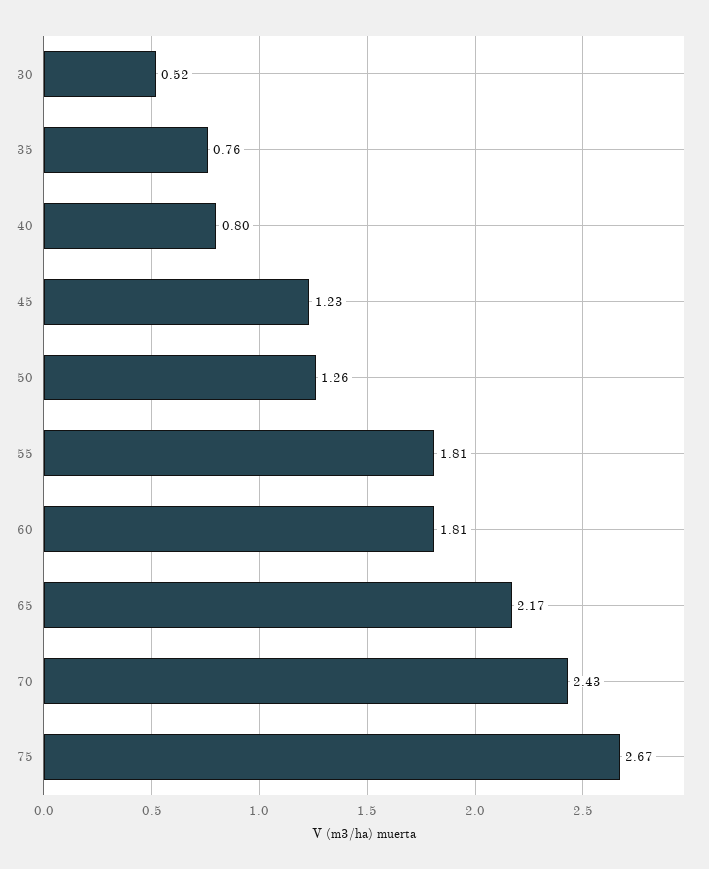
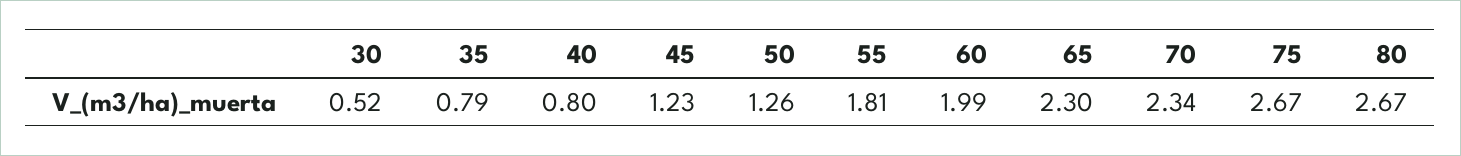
  {
    "30": 0.52,
-   "35": 0.76,
+   "35": 0.79,
    "40": 0.8,
    "45": 1.23,
    "50": 1.26,
    "55": 1.81,
-   "60": 1.81,
+   "60": 1.99,
-   "65": 2.17,
+   "65": 2.3,
-   "70": 2.43,
+   "70": 2.34,
-   "75": 2.67
+   "75": 2.67,
+   "80": 2.67
  }

